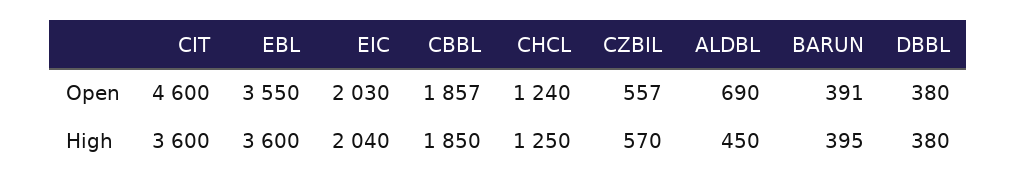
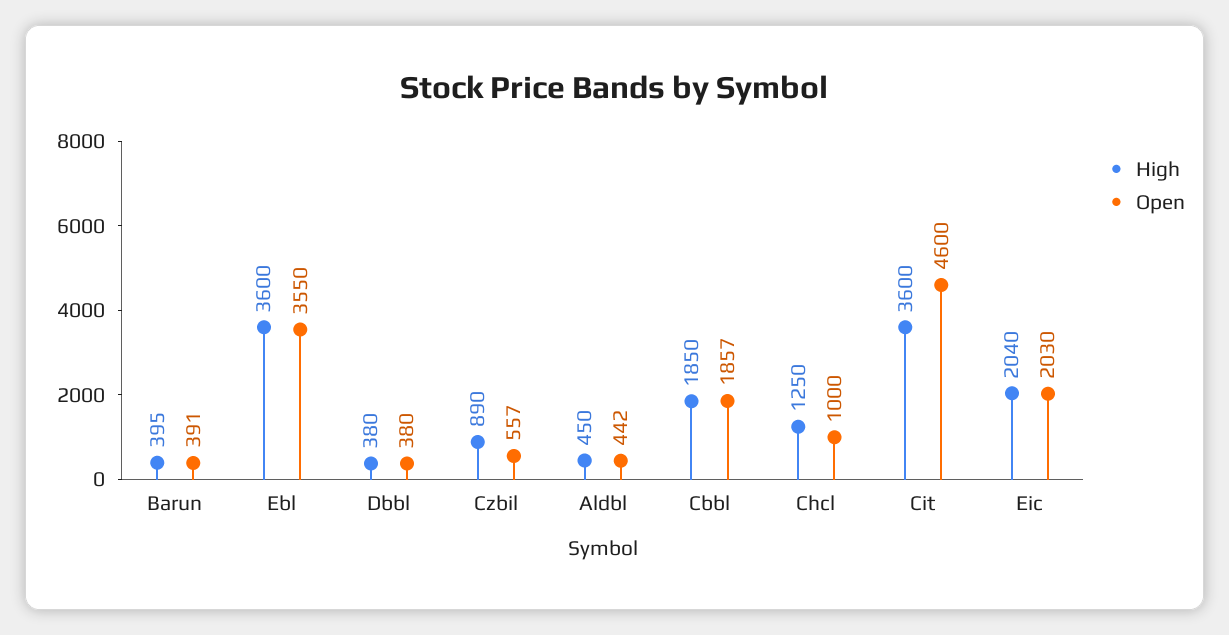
  {
    "Open": {
      "CIT": 4600,
      "EBL": 3550,
      "EIC": 2030,
      "CBBL": 1857,
-     "CHCL": 1240,
+     "CHCL": 1000,
      "CZBIL": 557,
-     "ALDBL": 690,
+     "ALDBL": 442,
      "BARUN": 391,
      "DBBL": 380
    },
    "High": {
      "CIT": 3600,
      "EBL": 3600,
      "EIC": 2040,
      "CBBL": 1850,
      "CHCL": 1250,
-     "CZBIL": 570,
+     "CZBIL": 890,
      "ALDBL": 450,
      "BARUN": 395,
      "DBBL": 380
    }
  }

